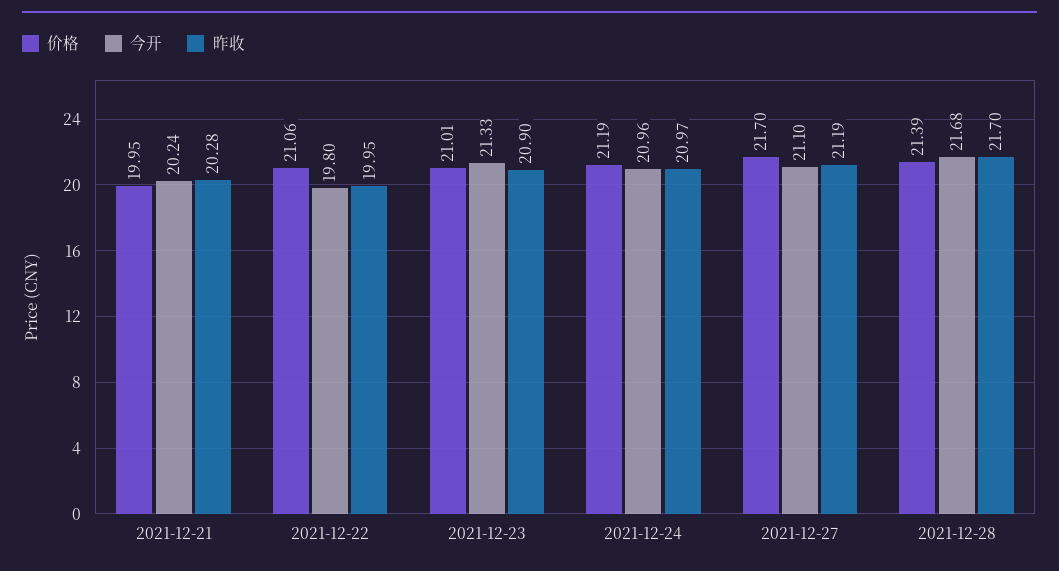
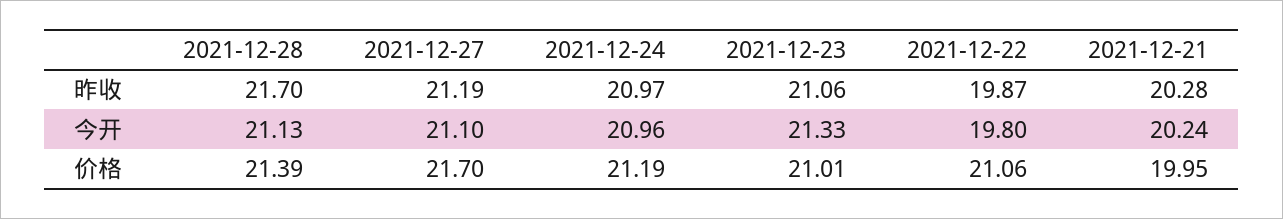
  {
    "价格": {
      "2021-12-21": 19.95,
      "2021-12-22": 21.06,
      "2021-12-23": 21.01,
      "2021-12-24": 21.19,
      "2021-12-27": 21.7,
      "2021-12-28": 21.39
    },
    "今开": {
      "2021-12-21": 20.24,
      "2021-12-22": 19.8,
      "2021-12-23": 21.33,
      "2021-12-24": 20.96,
      "2021-12-27": 21.1,
-     "2021-12-28": 21.68
+     "2021-12-28": 21.13
    },
    "昨收": {
      "2021-12-21": 20.28,
-     "2021-12-22": 19.95,
+     "2021-12-22": 19.87,
-     "2021-12-23": 20.9,
+     "2021-12-23": 21.06,
      "2021-12-24": 20.97,
      "2021-12-27": 21.19,
      "2021-12-28": 21.7
    }
  }

